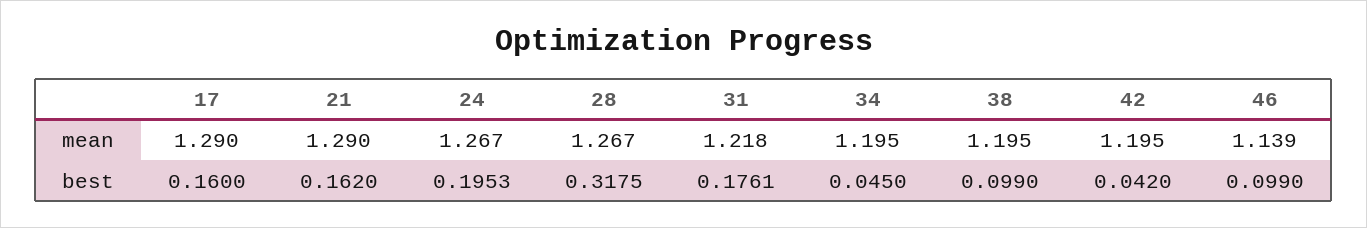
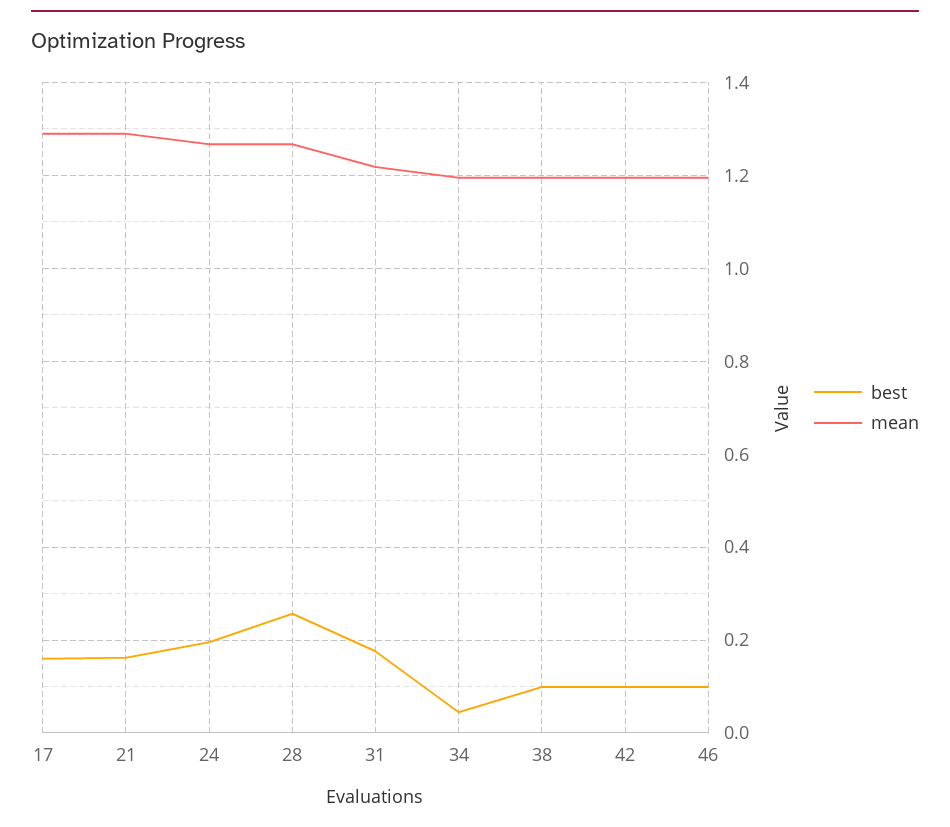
  {
    "mean": {
      "17": 1.29,
      "21": 1.29,
      "24": 1.267,
      "28": 1.267,
      "31": 1.218,
      "34": 1.195,
      "38": 1.195,
      "42": 1.195,
-     "46": 1.139
+     "46": 1.2
    },
    "best": {
      "17": 0.16,
      "21": 0.162,
      "24": 0.1953,
-     "28": 0.3175,
+     "28": 0.26,
      "31": 0.1761,
      "34": 0.045,
      "38": 0.099,
-     "42": 0.042,
+     "42": 0.1,
      "46": 0.099
    }
  }

